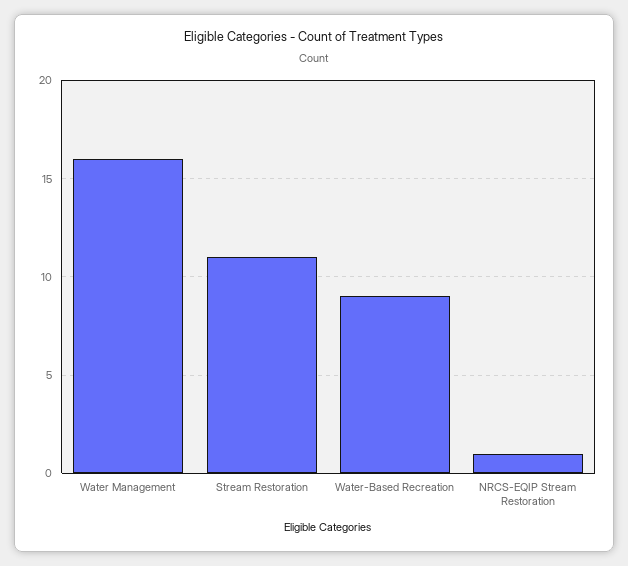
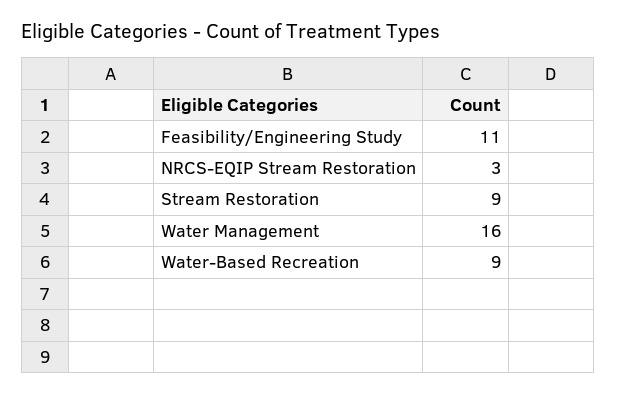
  {
    "Water Management": 16,
-   "Stream Restoration": 11,
+   "Stream Restoration": 9,
    "Water-Based Recreation": 9,
-   "NRCS-EQIP Stream Restoration": 1
+   "NRCS-EQIP Stream Restoration": 3,
+   "Feasibility/Engineering Study": 11
  }

